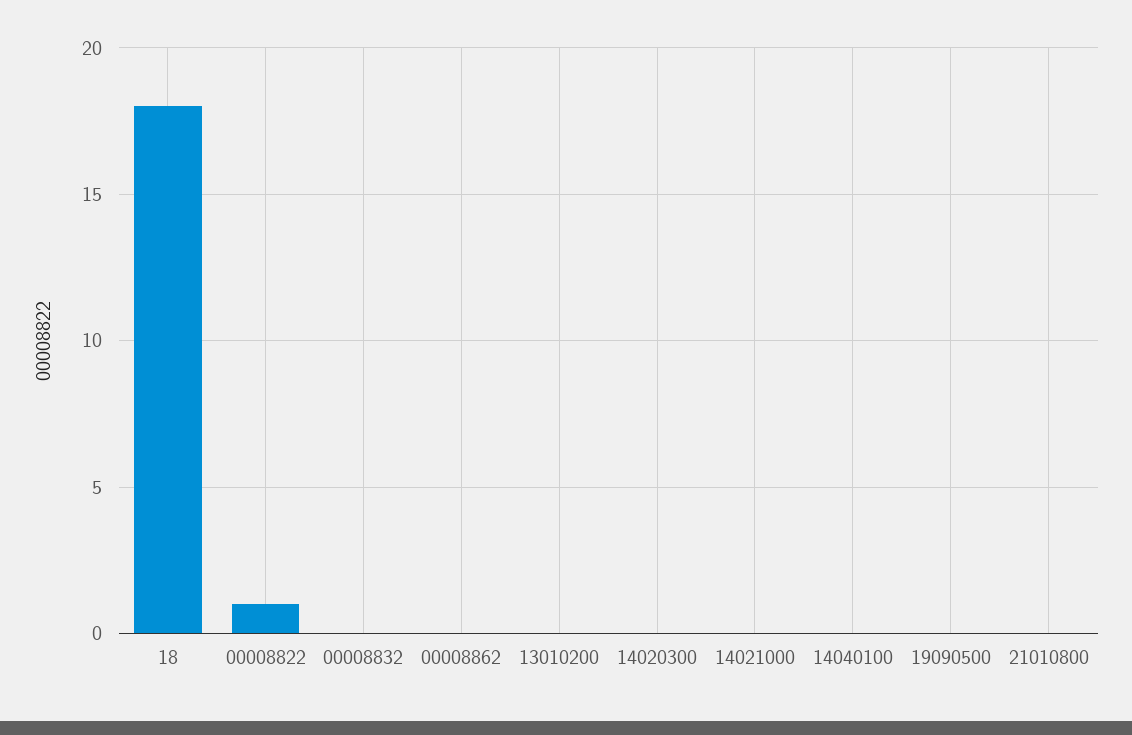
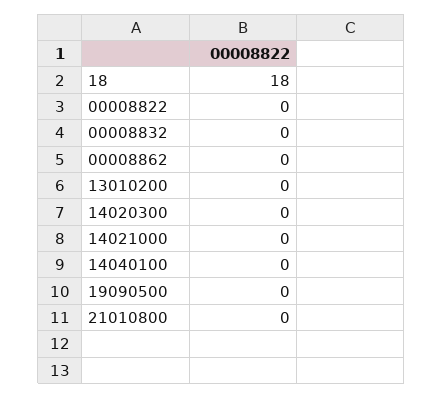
  {
    "18": 18,
-   "00008822": 1,
+   "00008822": 0,
    "00008832": 0,
    "00008862": 0,
    "13010200": 0,
    "14020300": 0,
    "14021000": 0,
    "14040100": 0,
    "19090500": 0,
    "21010800": 0
  }

